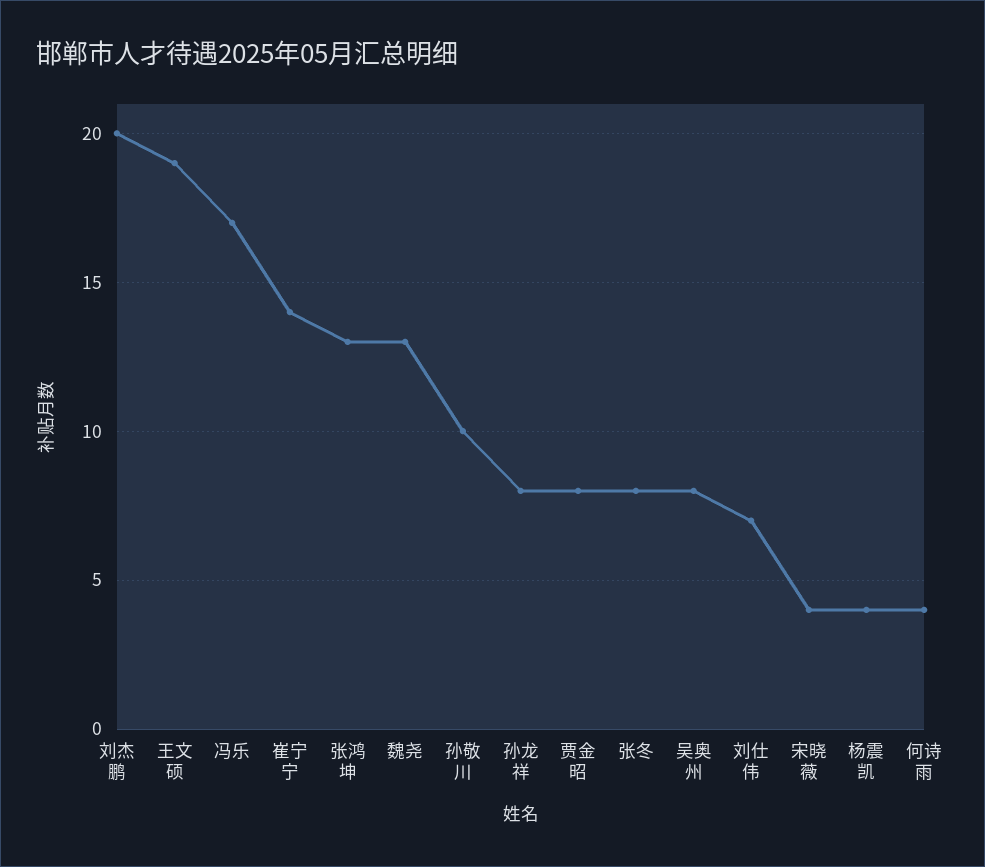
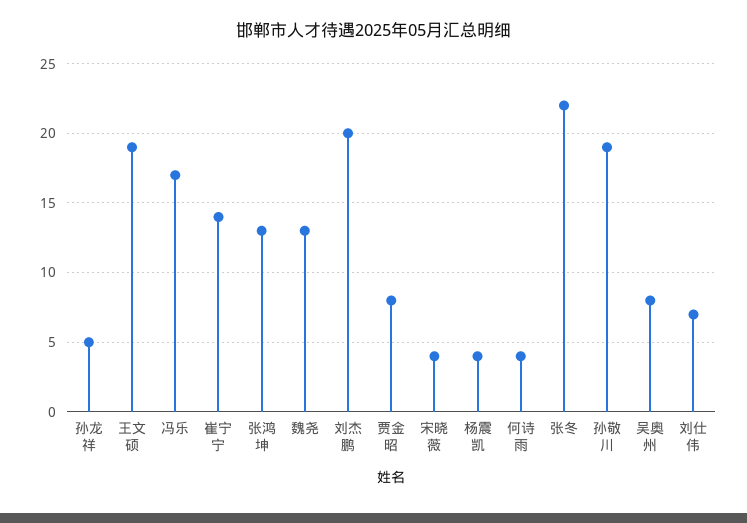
  {
    "刘杰鹏": 20,
    "王文硕": 19,
    "冯乐": 17,
    "崔宁宁": 14,
    "张鸿坤": 13,
    "魏尧": 13,
-   "孙敬川": 10,
+   "孙敬川": 19,
-   "孙龙祥": 8,
+   "孙龙祥": 5,
    "贾金昭": 8,
-   "张冬": 8,
+   "张冬": 22,
    "吴奥州": 8,
    "刘仕伟": 7,
    "宋晓薇": 4,
    "杨震凯": 4,
    "何诗雨": 4
  }

